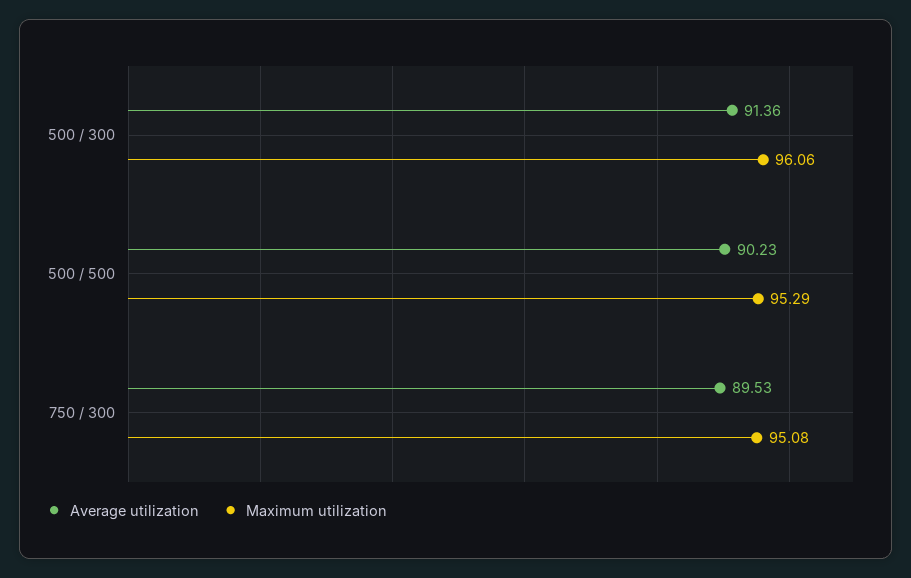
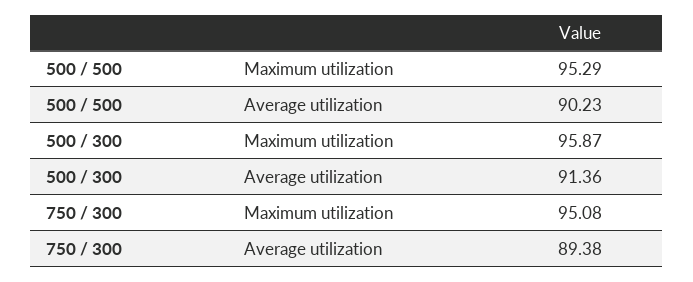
  {
    "Average utilization": {
      "500 / 300": 91.36,
      "500 / 500": 90.23,
-     "750 / 300": 89.53
+     "750 / 300": 89.38
    },
    "Maximum utilization": {
-     "500 / 300": 96.06,
+     "500 / 300": 95.87,
      "500 / 500": 95.29,
      "750 / 300": 95.08
    }
  }

